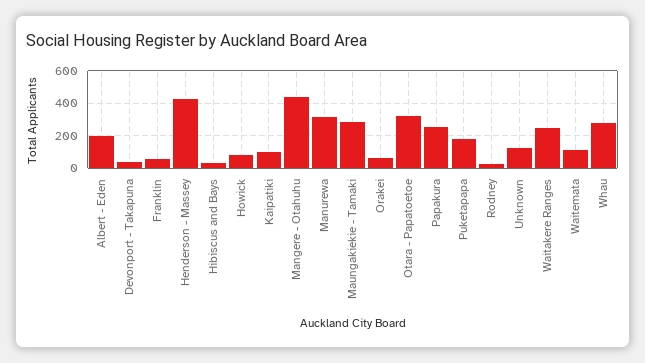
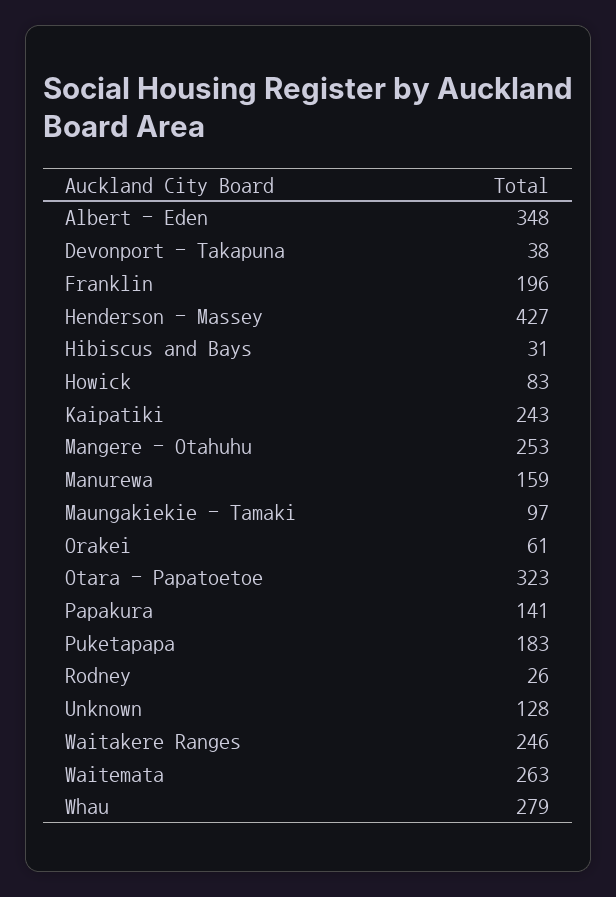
  {
-   "Albert - Eden": 200,
+   "Albert - Eden": 348,
    "Devonport - Takapuna": 38,
-   "Franklin": 50,
+   "Franklin": 196,
    "Henderson - Massey": 427,
    "Hibiscus and Bays": 31,
    "Howick": 83,
-   "Kaipatiki": 100,
+   "Kaipatiki": 243,
-   "Mangere - Otahuhu": 450,
+   "Mangere - Otahuhu": 253,
-   "Manurewa": 300,
+   "Manurewa": 159,
-   "Maungakiekie - Tamaki": 300,
+   "Maungakiekie - Tamaki": 97,
    "Orakei": 61,
    "Otara - Papatoetoe": 323,
-   "Papakura": 250,
+   "Papakura": 141,
    "Puketapapa": 183,
    "Rodney": 26,
    "Unknown": 128,
    "Waitakere Ranges": 246,
-   "Waitemata": 100,
+   "Waitemata": 263,
    "Whau": 279
  }

